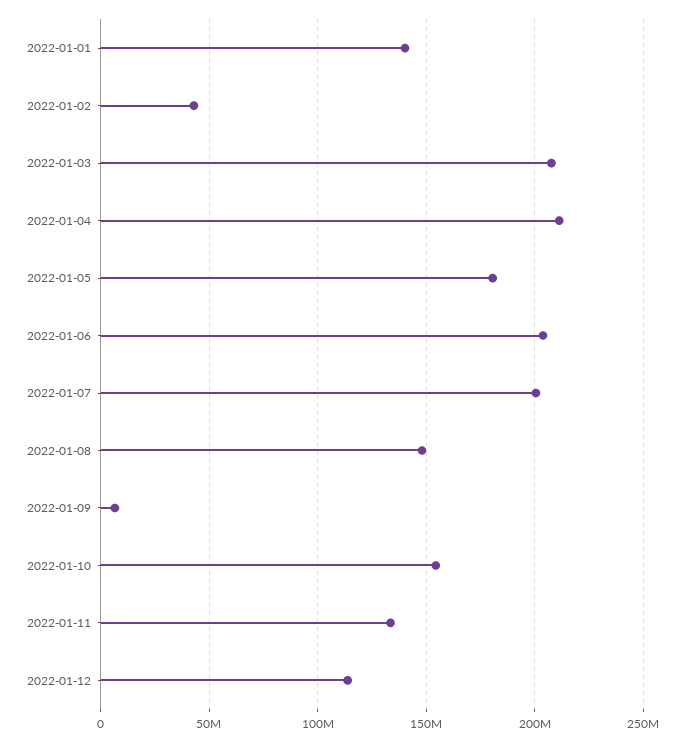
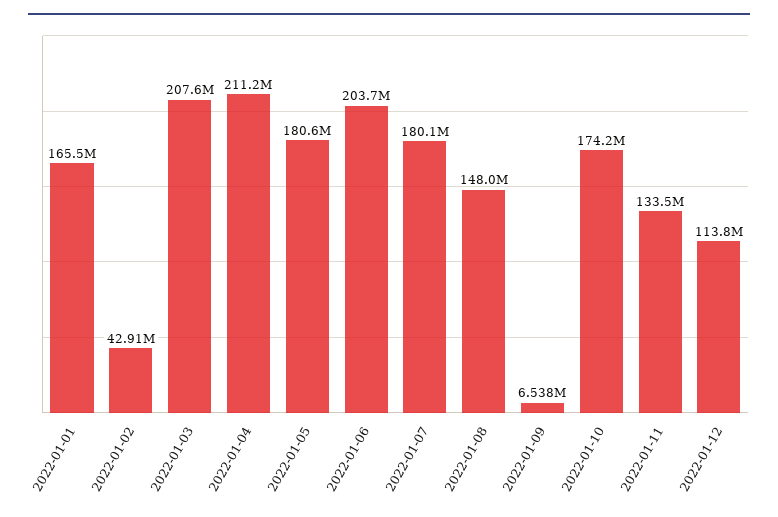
  {
-   "2022-01-01": 140000000,
+   "2022-01-01": 165500000,
    "2022-01-02": 42910000,
    "2022-01-03": 207600000,
    "2022-01-04": 211200000,
    "2022-01-05": 180600000,
    "2022-01-06": 203700000,
-   "2022-01-07": 200000000,
+   "2022-01-07": 180100000,
    "2022-01-08": 148000000,
    "2022-01-09": 6538000,
-   "2022-01-10": 155000000,
+   "2022-01-10": 174200000,
    "2022-01-11": 133500000,
    "2022-01-12": 113800000
  }

